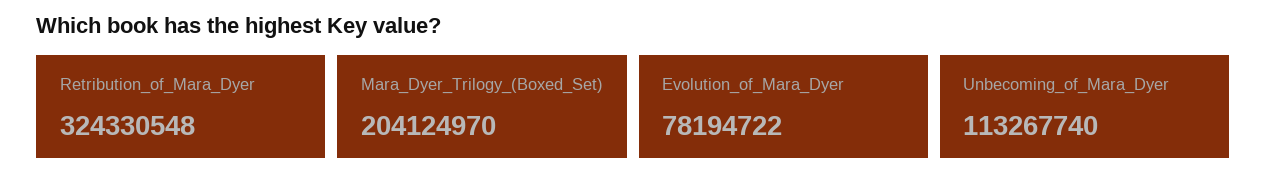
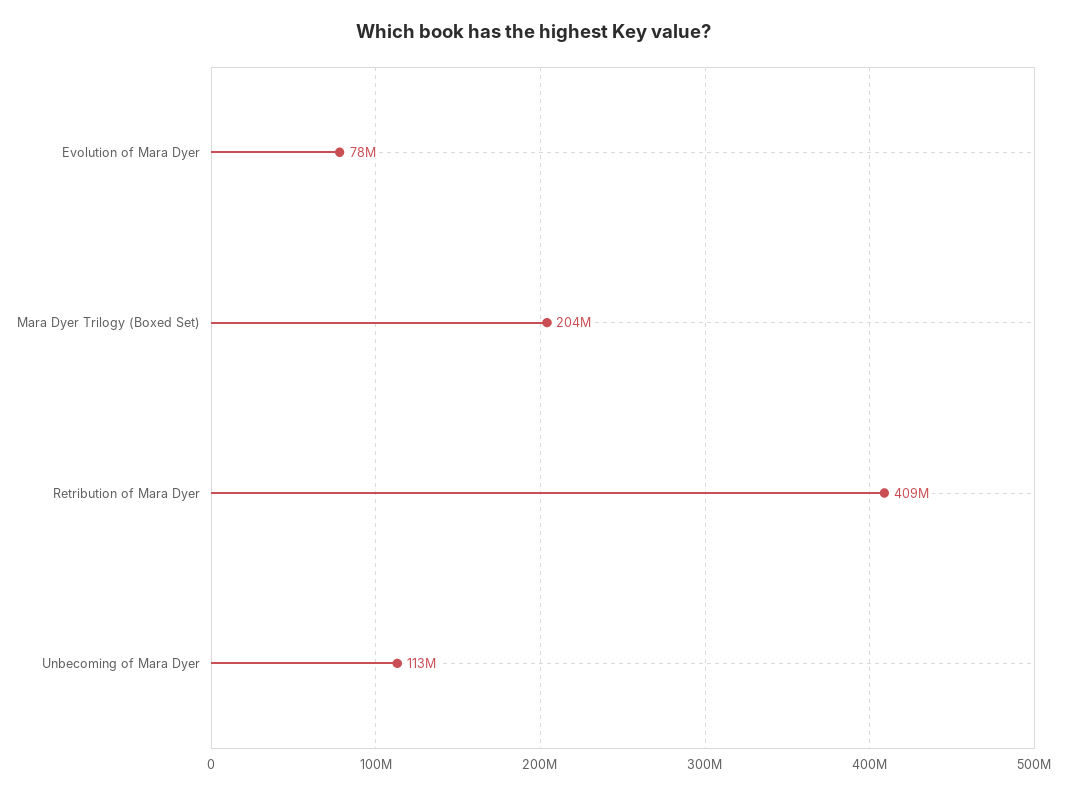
  {
-   "Retribution_of_Mara_Dyer": 324330548,
+   "Retribution_of_Mara_Dyer": 409000000,
    "Mara_Dyer_Trilogy_(Boxed_Set)": 204124970,
    "Evolution_of_Mara_Dyer": 78194722,
    "Unbecoming_of_Mara_Dyer": 113267740
  }

